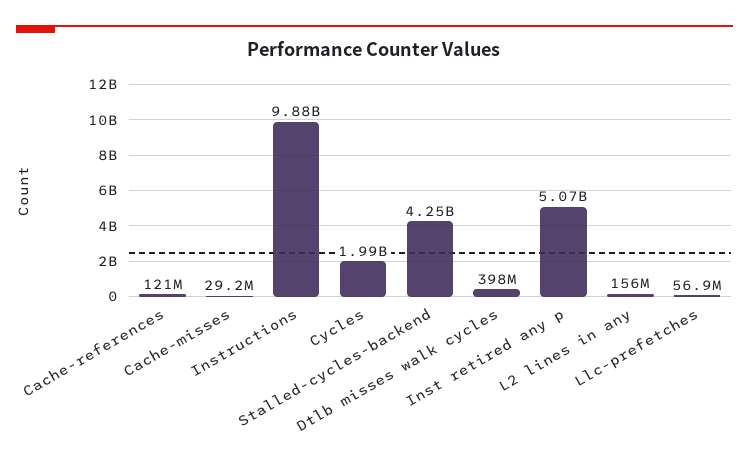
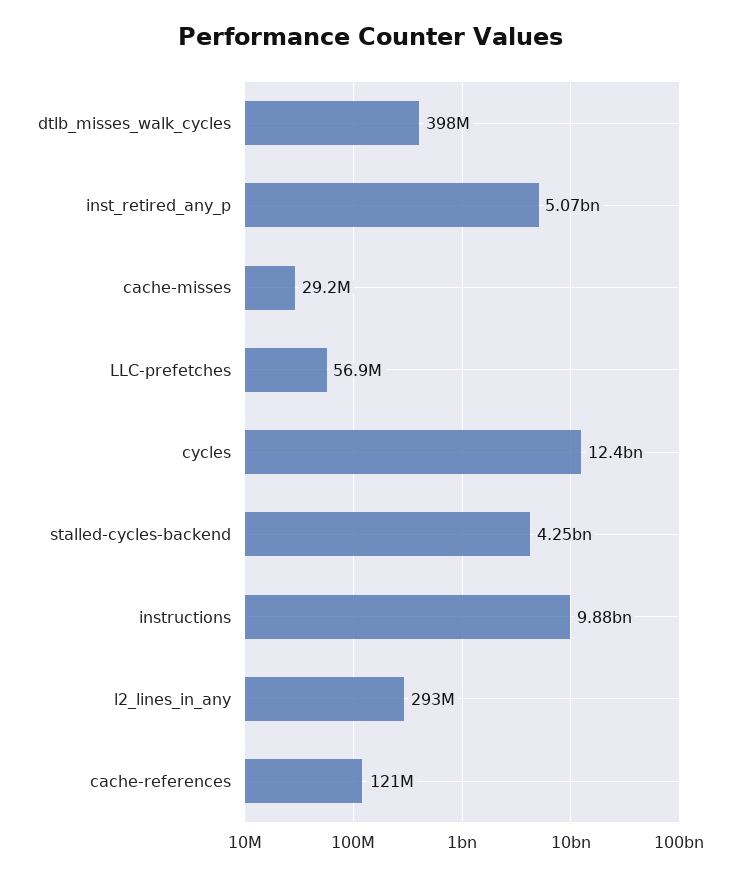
  {
    "Cache-references": 121000000,
    "Cache-misses": 29200000,
    "Instructions": 9880000000,
-   "Cycles": 1990000000,
+   "Cycles": 12400000000,
    "Stalled-cycles-backend": 4250000000,
    "Dtlb misses walk cycles": 398000000,
    "Inst retired any p": 5070000000,
-   "L2 lines in any": 156000000,
+   "L2 lines in any": 293000000,
    "Llc-prefetches": 56900000
  }

